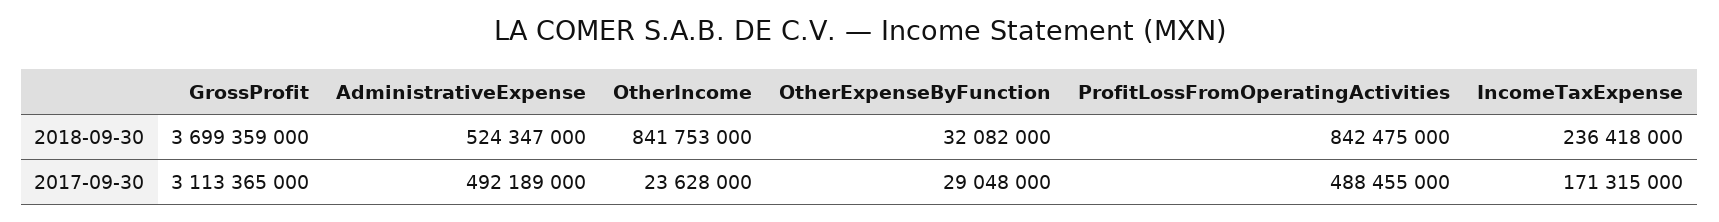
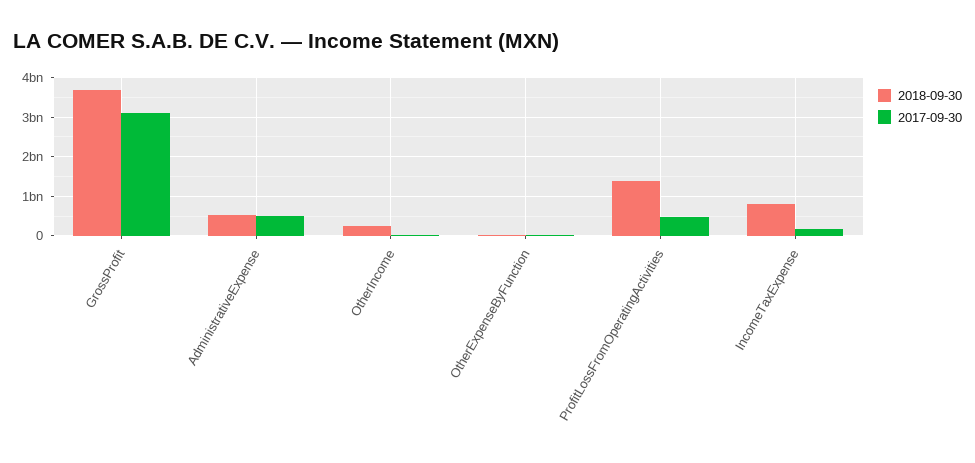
  {
    "2018-09-30": {
      "GrossProfit": 3699359000,
      "AdministrativeExpense": 524347000,
-     "OtherIncome": 841753000,
+     "OtherIncome": 200000000,
      "OtherExpenseByFunction": 32082000,
-     "ProfitLossFromOperatingActivities": 842475000,
+     "ProfitLossFromOperatingActivities": 1400000000,
-     "IncomeTaxExpense": 236418000
+     "IncomeTaxExpense": 800000000
    },
    "2017-09-30": {
      "GrossProfit": 3113365000,
      "AdministrativeExpense": 492189000,
      "OtherIncome": 23628000,
      "OtherExpenseByFunction": 29048000,
      "ProfitLossFromOperatingActivities": 488455000,
      "IncomeTaxExpense": 171315000
    }
  }

